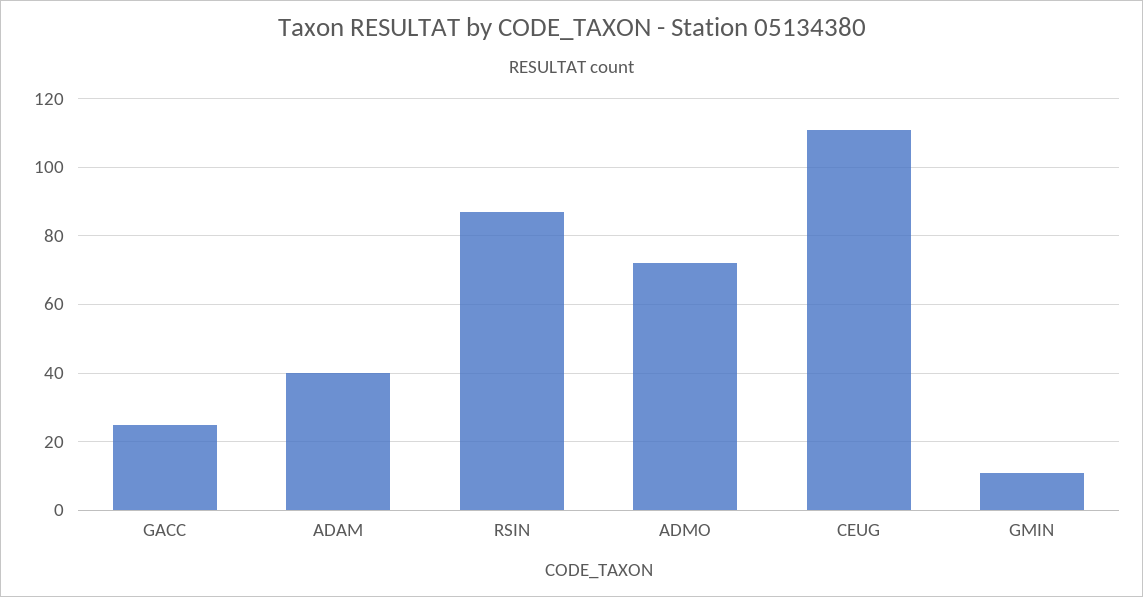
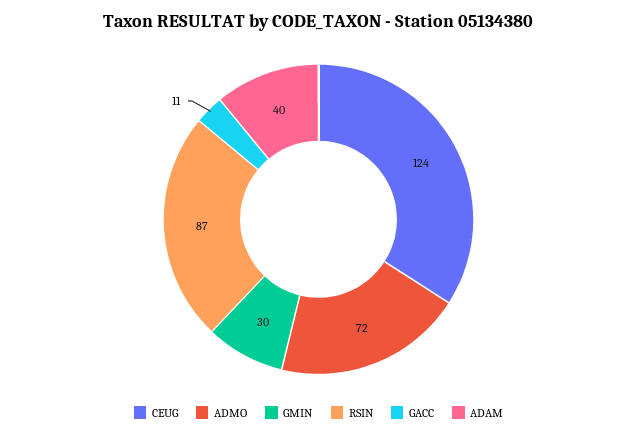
  {
-   "GACC": 25,
+   "GACC": 11,
    "ADAM": 40,
    "RSIN": 87,
    "ADMO": 72,
-   "CEUG": 110,
+   "CEUG": 124,
-   "GMIN": 10
+   "GMIN": 30
  }

